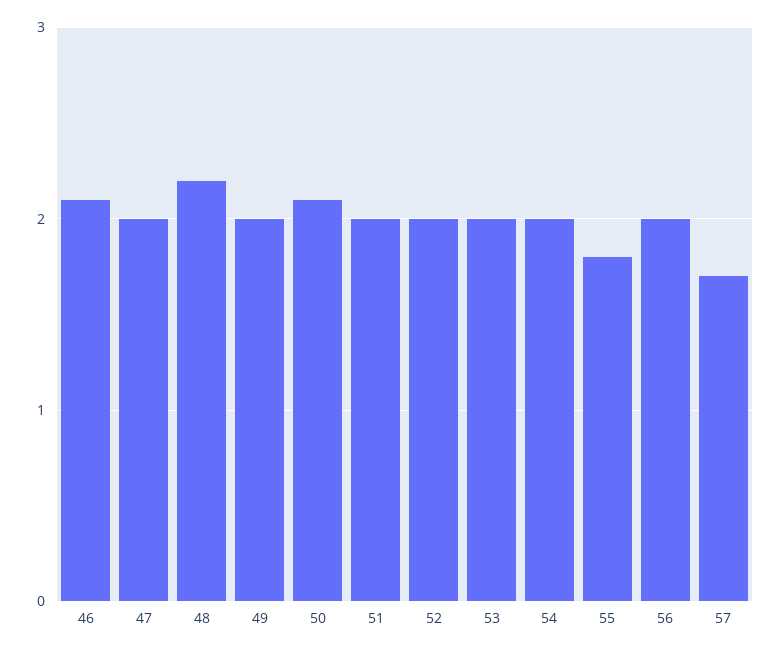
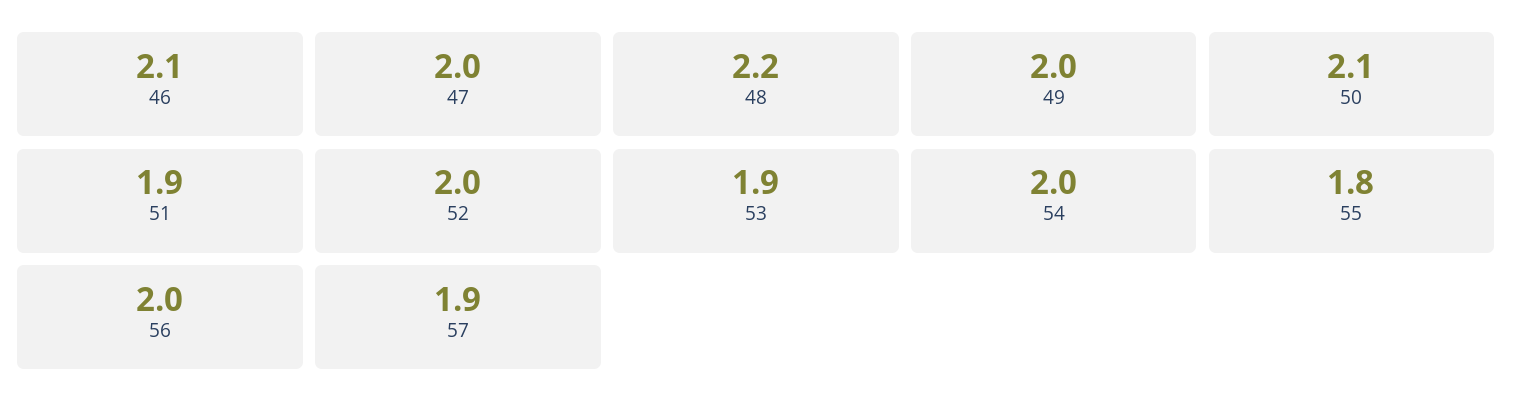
  {
    "46": 2.1,
    "47": 2,
    "48": 2.2,
    "49": 2,
    "50": 2.1,
-   "51": 2,
+   "51": 1.9,
    "52": 2,
-   "53": 2,
+   "53": 1.9,
    "54": 2,
    "55": 1.8,
    "56": 2,
-   "57": 1.7
+   "57": 1.9
  }

